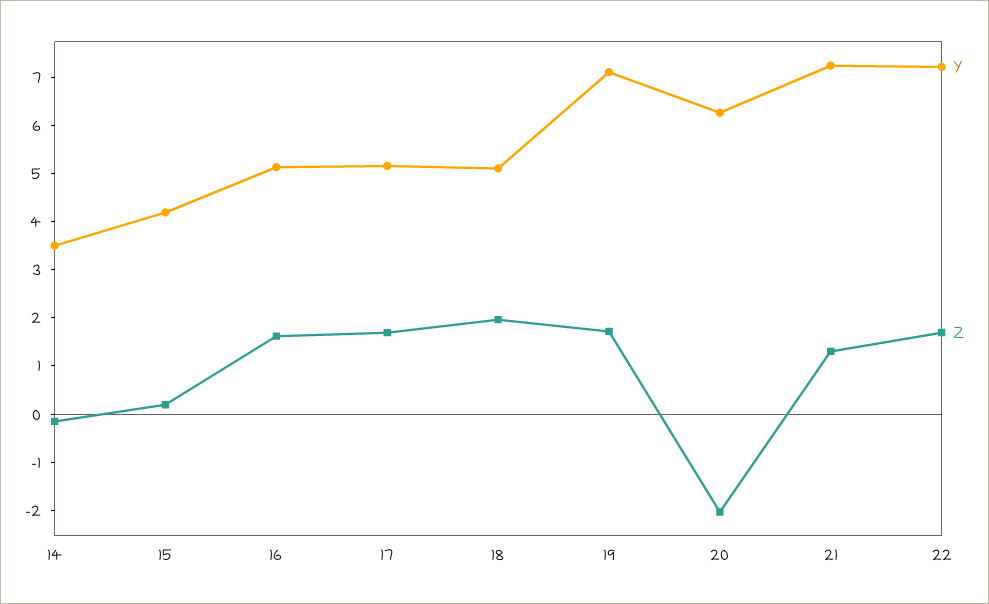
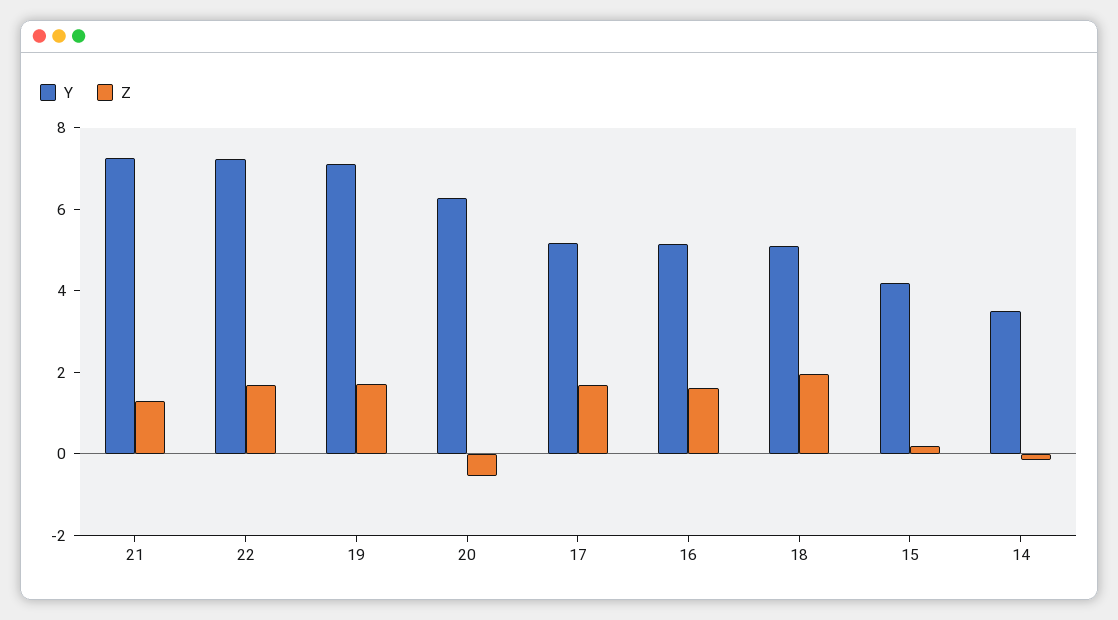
  {
    "Y": {
      "14": 3.6,
      "15": 4.2,
      "16": 5.2,
      "17": 5.2,
      "18": 5.2,
      "19": 7.2,
      "20": 6.2,
      "21": 7.2,
      "22": 7.2
    },
    "Z": {
      "14": -0.2,
      "15": 0.2,
      "16": 1.6,
      "17": 1.6,
      "18": 2,
      "19": 1.8,
-     "20": -2,
+     "20": -0.5,
      "21": 1.4,
      "22": 1.6
    }
  }

